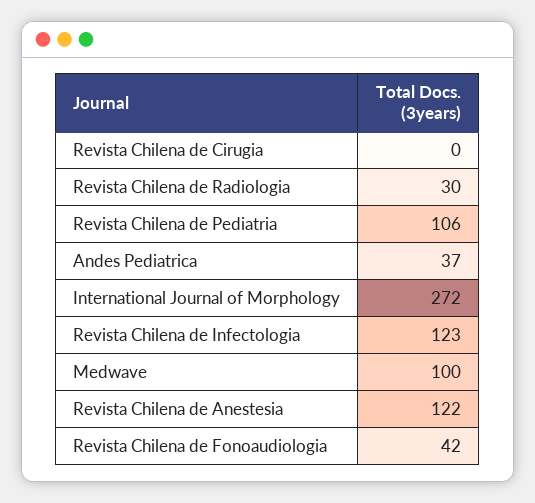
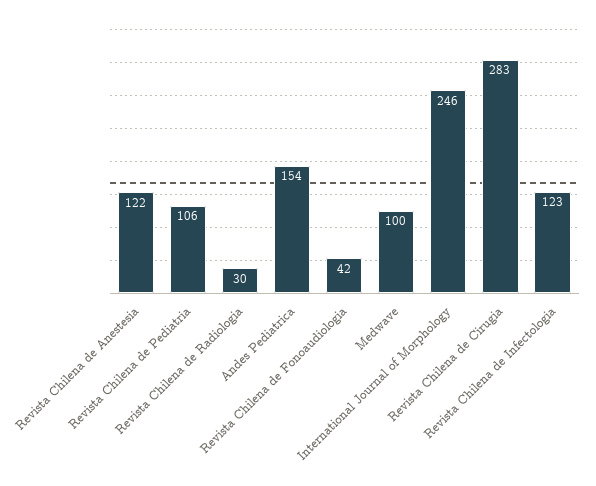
  {
-   "Revista Chilena de Cirugia": 0,
+   "Revista Chilena de Cirugia": 283,
    "Revista Chilena de Radiologia": 30,
    "Revista Chilena de Pediatria": 106,
-   "Andes Pediatrica": 37,
+   "Andes Pediatrica": 154,
-   "International Journal of Morphology": 272,
+   "International Journal of Morphology": 246,
    "Revista Chilena de Infectologia": 123,
    "Medwave": 100,
    "Revista Chilena de Anestesia": 122,
    "Revista Chilena de Fonoaudiologia": 42
  }

